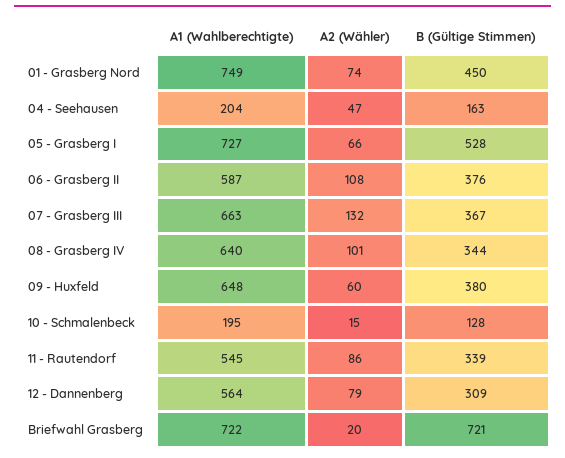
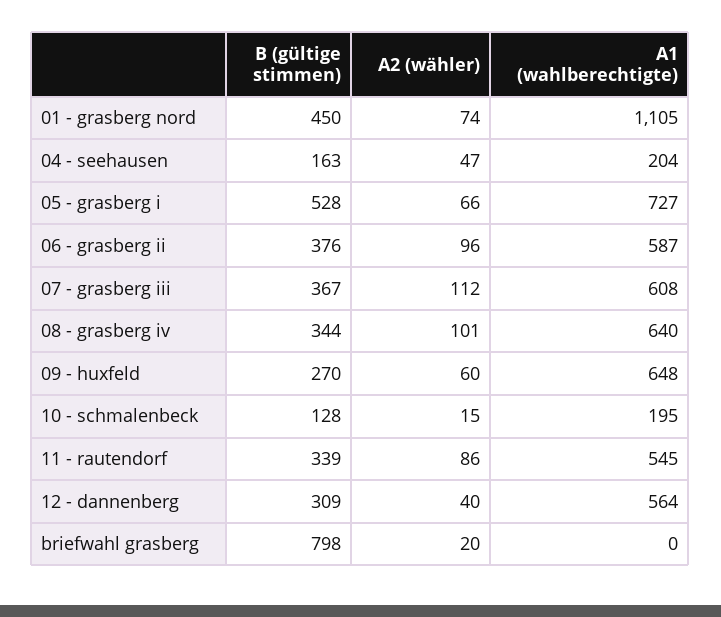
  {
    "A1 (Wahlberechtigte)": {
-     "01 - Grasberg Nord": 749,
+     "01 - Grasberg Nord": 1105,
      "04 - Seehausen": 204,
      "05 - Grasberg I": 727,
      "06 - Grasberg II": 587,
-     "07 - Grasberg III": 663,
+     "07 - Grasberg III": 608,
      "08 - Grasberg IV": 640,
      "09 - Huxfeld": 648,
      "10 - Schmalenbeck": 195,
      "11 - Rautendorf": 545,
      "12 - Dannenberg": 564,
-     "Briefwahl Grasberg": 722
+     "Briefwahl Grasberg": 0
    },
    "A2 (Wähler)": {
      "01 - Grasberg Nord": 74,
      "04 - Seehausen": 47,
      "05 - Grasberg I": 66,
-     "06 - Grasberg II": 108,
+     "06 - Grasberg II": 96,
-     "07 - Grasberg III": 132,
+     "07 - Grasberg III": 112,
      "08 - Grasberg IV": 101,
      "09 - Huxfeld": 60,
      "10 - Schmalenbeck": 15,
      "11 - Rautendorf": 86,
-     "12 - Dannenberg": 79,
+     "12 - Dannenberg": 40,
      "Briefwahl Grasberg": 20
    },
    "B (Gültige Stimmen)": {
      "01 - Grasberg Nord": 450,
      "04 - Seehausen": 163,
      "05 - Grasberg I": 528,
      "06 - Grasberg II": 376,
      "07 - Grasberg III": 367,
      "08 - Grasberg IV": 344,
-     "09 - Huxfeld": 380,
+     "09 - Huxfeld": 270,
      "10 - Schmalenbeck": 128,
      "11 - Rautendorf": 339,
      "12 - Dannenberg": 309,
-     "Briefwahl Grasberg": 721
+     "Briefwahl Grasberg": 798
    }
  }

